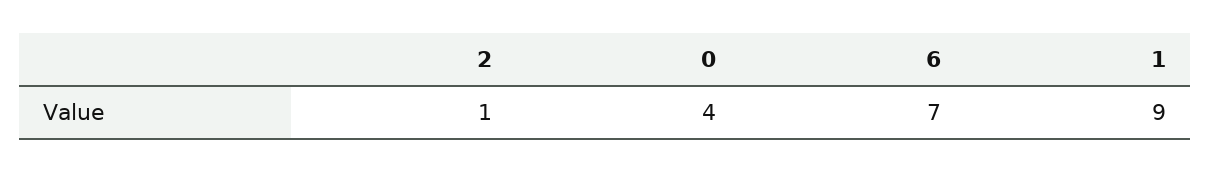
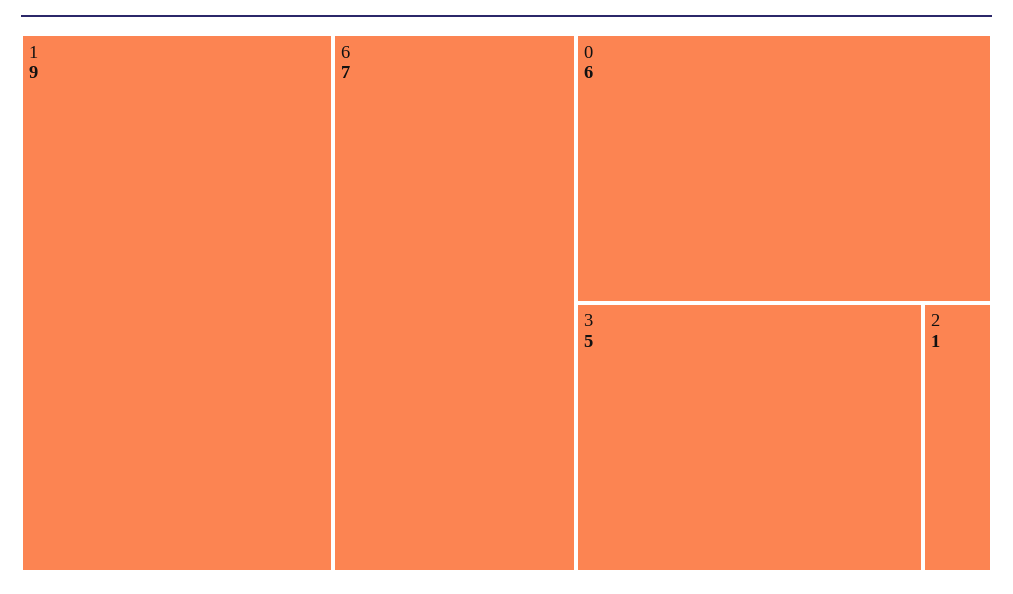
  {
    "2": 1,
-   "0": 4,
+   "0": 6,
    "6": 7,
-   "1": 9
+   "1": 9,
+   "3": 5
  }

